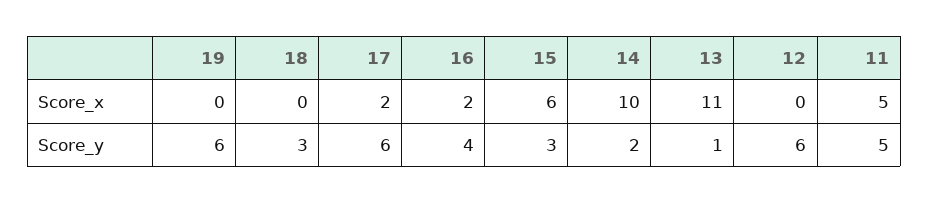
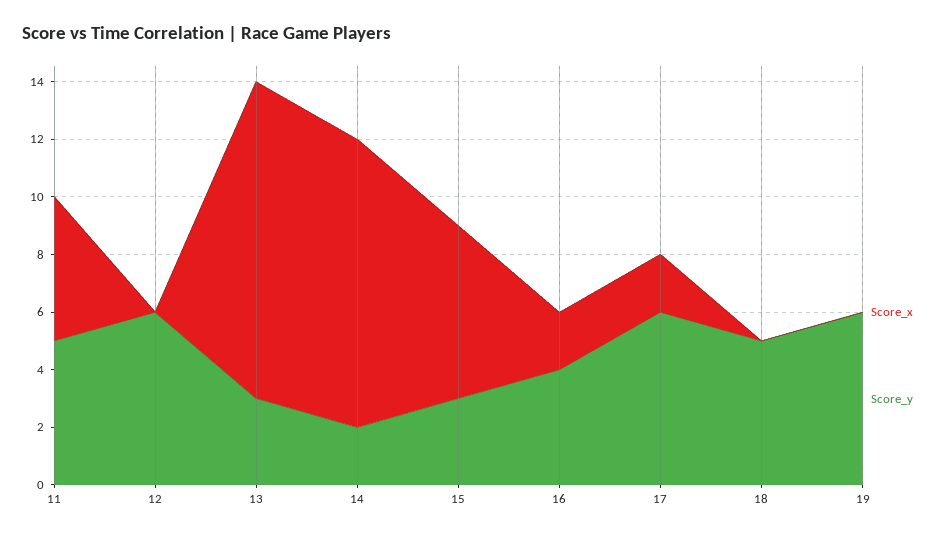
  {
    "Score_x": {
      "19": 0,
      "18": 0,
      "17": 2,
      "16": 2,
      "15": 6,
      "14": 10,
      "13": 11,
      "12": 0,
      "11": 5
    },
    "Score_y": {
      "19": 6,
-     "18": 3,
+     "18": 5,
      "17": 6,
      "16": 4,
      "15": 3,
      "14": 2,
-     "13": 1,
+     "13": 3,
      "12": 6,
      "11": 5
    }
  }

